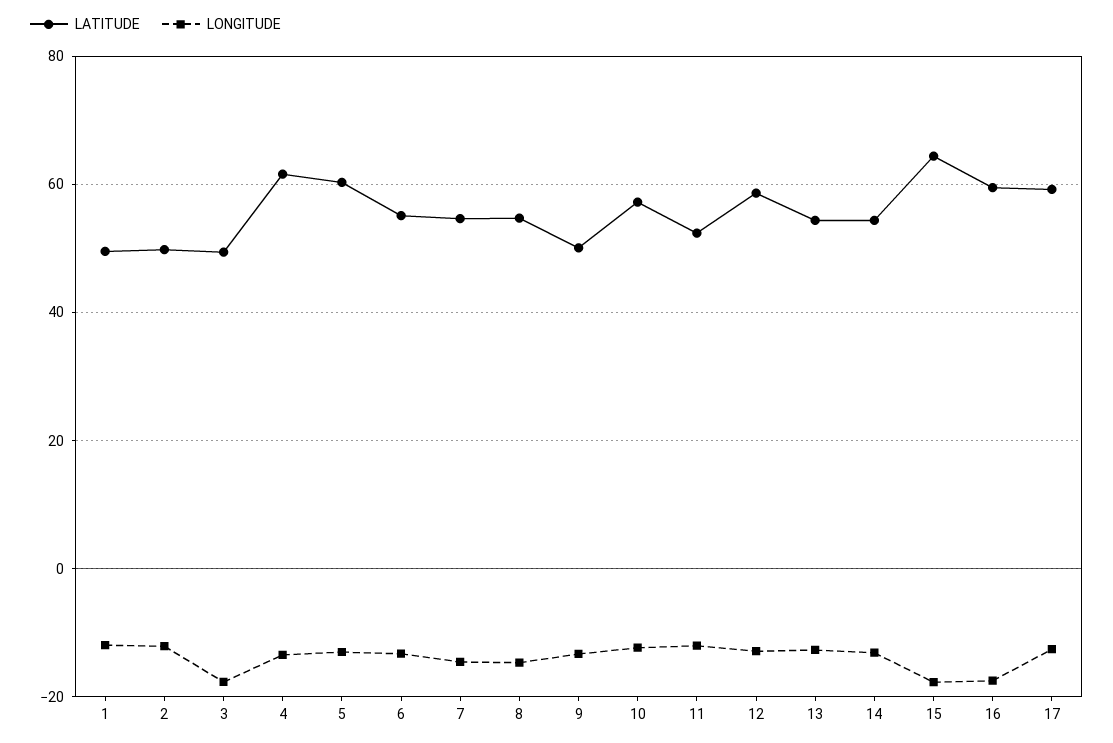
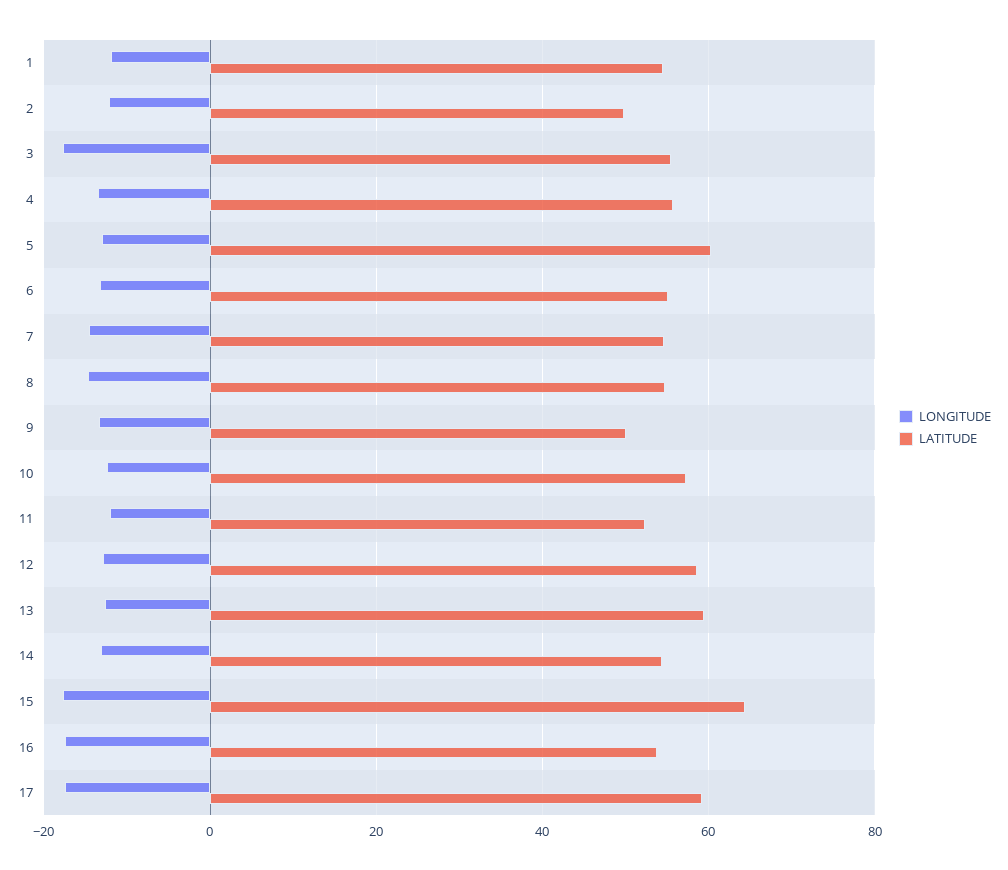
  {
    "LATITUDE": {
-     "1": 50,
+     "1": 54,
      "2": 50,
-     "3": 50,
+     "3": 56,
-     "4": 62,
+     "4": 56,
      "5": 60,
      "6": 56,
      "7": 54,
      "8": 54,
      "9": 50,
      "10": 58,
      "11": 52,
      "12": 58,
-     "13": 54,
+     "13": 60,
      "14": 54,
      "15": 64,
-     "16": 60,
+     "16": 54,
      "17": 60
    },
    "LONGITUDE": {
      "1": -12,
      "2": -12,
      "3": -18,
      "4": -14,
      "5": -14,
      "6": -14,
      "7": -14,
      "8": -14,
      "9": -14,
      "10": -12,
      "11": -12,
      "12": -12,
      "13": -12,
      "14": -14,
      "15": -18,
      "16": -18,
-     "17": -12
+     "17": -18
    }
  }

